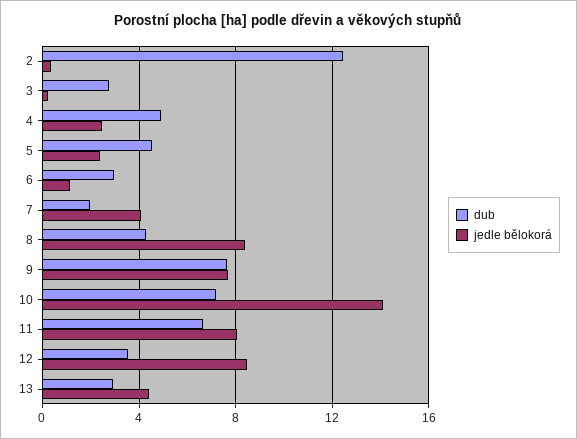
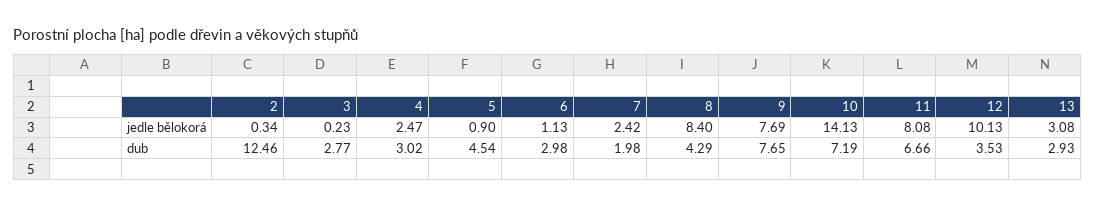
  {
    "dub": {
      "2": 12.46,
      "3": 2.77,
-     "4": 5,
+     "4": 3.02,
      "5": 4.54,
      "6": 2.98,
      "7": 1.98,
      "8": 4.29,
      "9": 7.65,
      "10": 7.19,
      "11": 6.66,
      "12": 3.53,
      "13": 2.93
    },
    "jedle bělokorá": {
      "2": 0.34,
      "3": 0.23,
      "4": 2.47,
-     "5": 2.5,
+     "5": 0.9,
      "6": 1.13,
-     "7": 4,
+     "7": 2.42,
      "8": 8.4,
      "9": 7.69,
      "10": 14.13,
      "11": 8.08,
-     "12": 8.5,
+     "12": 10.13,
-     "13": 4.5
+     "13": 3.08
    }
  }

